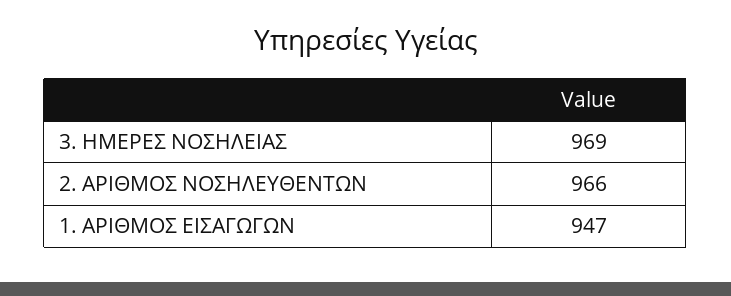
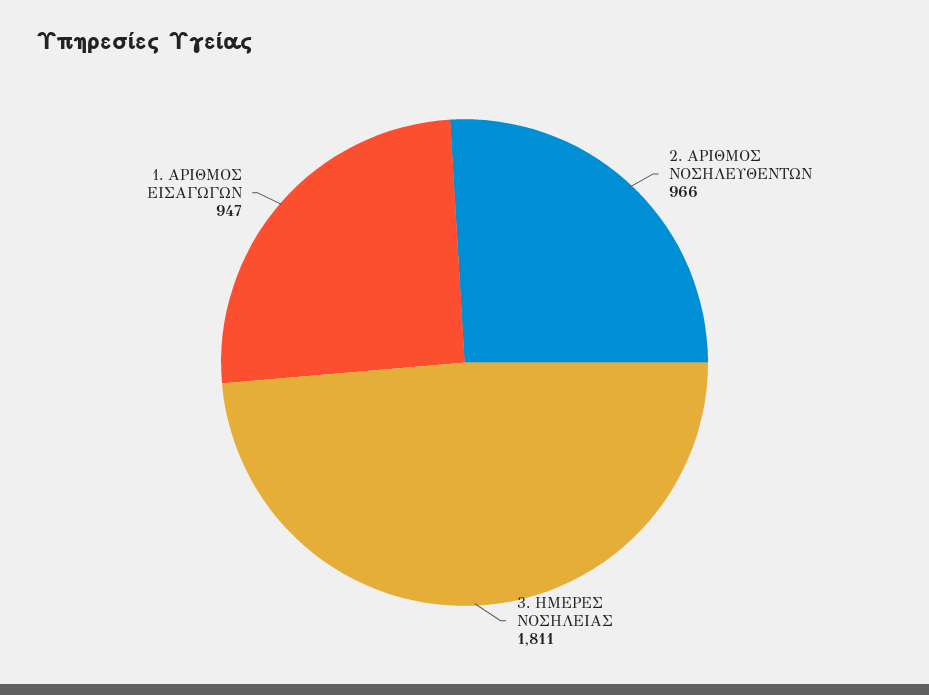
  {
-   "3. ΗΜΕΡΕΣ ΝΟΣΗΛΕΙΑΣ": 969,
+   "3. ΗΜΕΡΕΣ ΝΟΣΗΛΕΙΑΣ": 1811,
    "2. ΑΡΙΘΜΟΣ ΝΟΣΗΛΕΥΘΕΝΤΩΝ": 966,
    "1. ΑΡΙΘΜΟΣ ΕΙΣΑΓΩΓΩΝ": 947
  }

